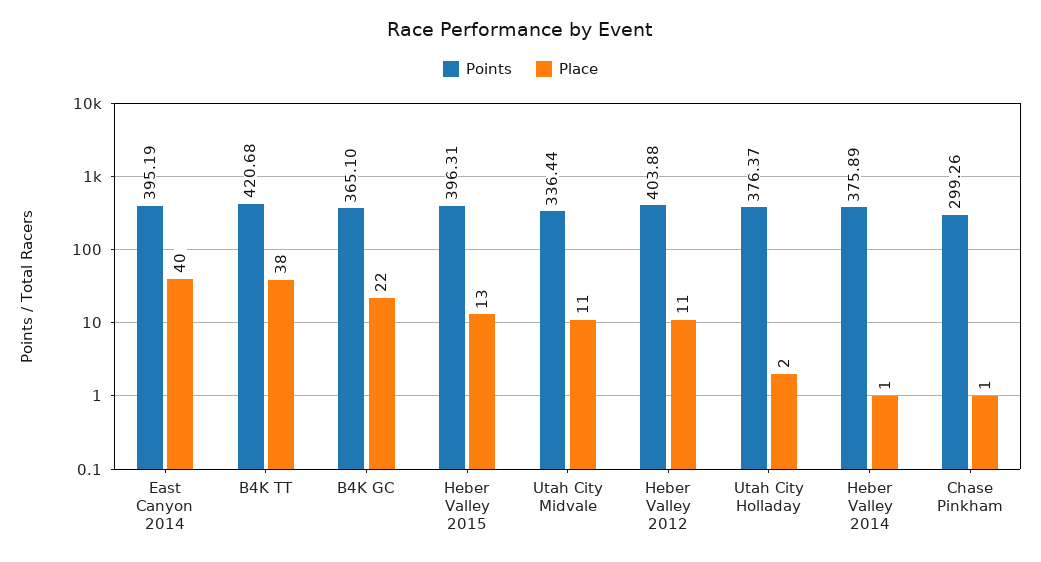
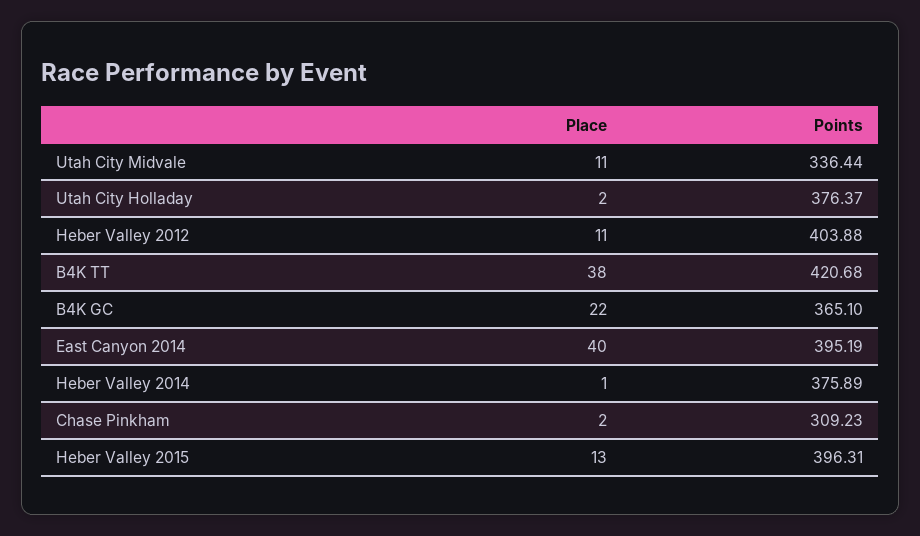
  {
    "Points": {
      "East Canyon 2014": 395.19,
      "B4K TT": 420.68,
      "B4K GC": 365.1,
      "Heber Valley 2015": 396.31,
      "Utah City Midvale": 336.44,
      "Heber Valley 2012": 403.88,
      "Utah City Holladay": 376.37,
      "Heber Valley 2014": 375.89,
-     "Chase Pinkham": 299.26
+     "Chase Pinkham": 309.23
    },
    "Place": {
      "East Canyon 2014": 40,
      "B4K TT": 38,
      "B4K GC": 22,
      "Heber Valley 2015": 13,
      "Utah City Midvale": 11,
      "Heber Valley 2012": 11,
      "Utah City Holladay": 2,
      "Heber Valley 2014": 1,
-     "Chase Pinkham": 1
+     "Chase Pinkham": 2
    }
  }

